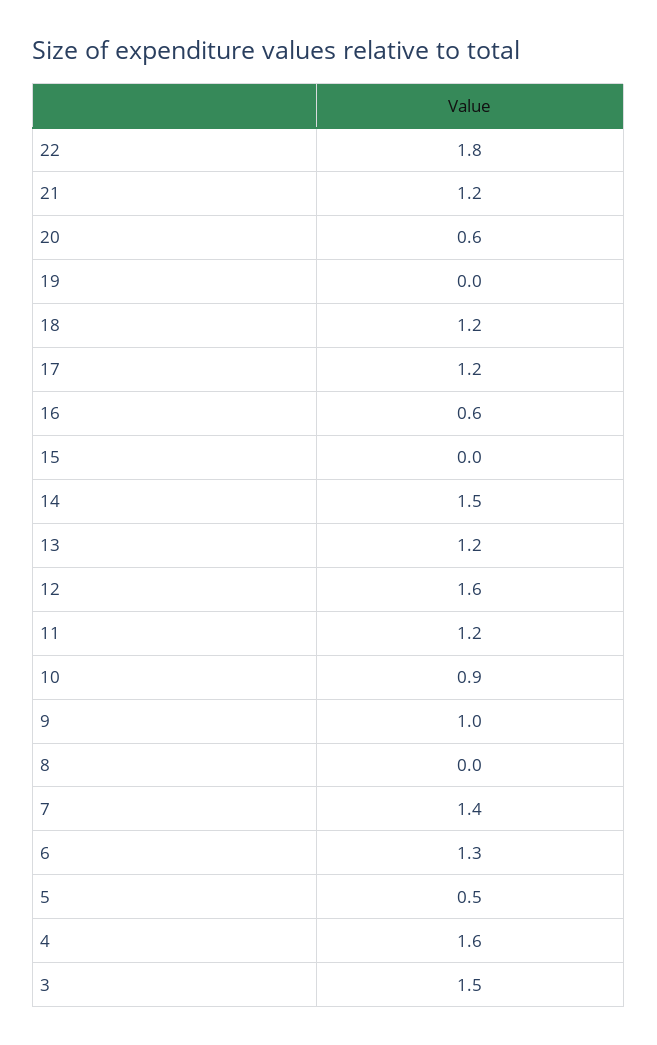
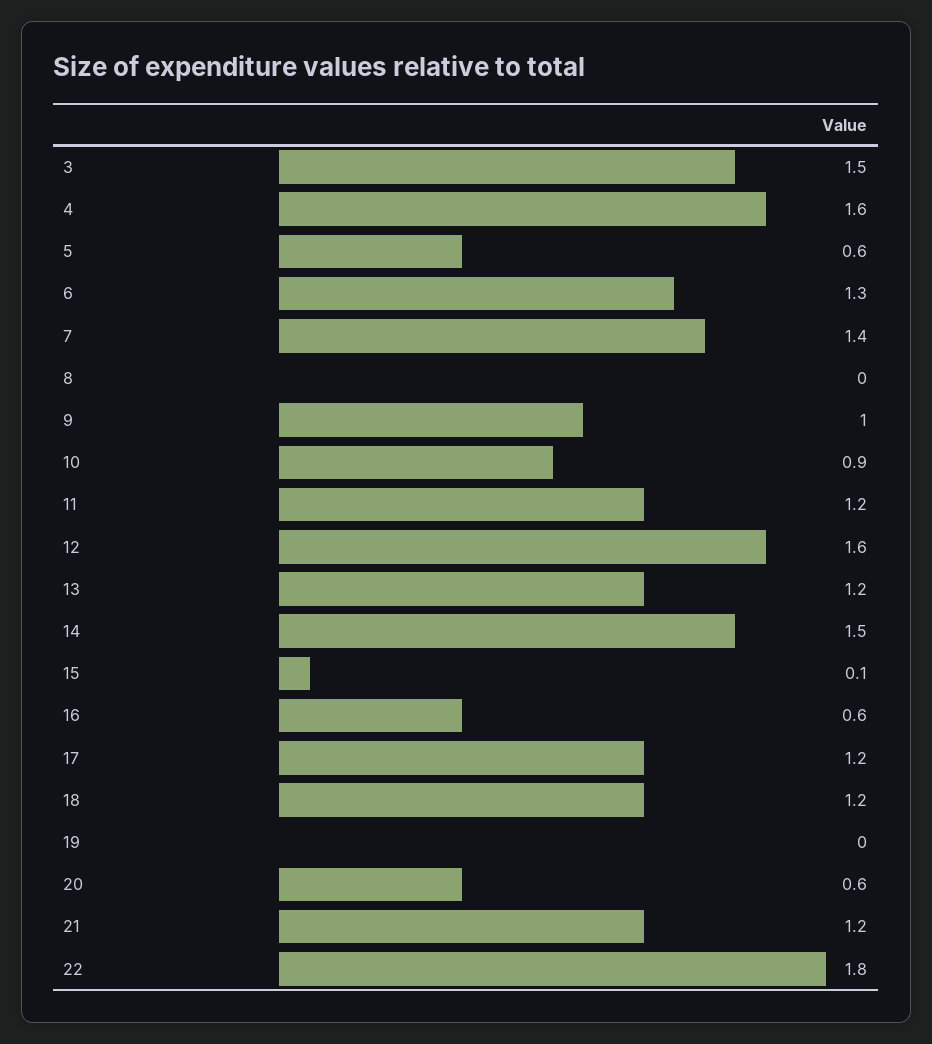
  {
    "22": 1.8,
    "21": 1.2,
    "20": 0.6,
    "19": 0,
    "18": 1.2,
    "17": 1.2,
    "16": 0.6,
-   "15": 0,
+   "15": 0.1,
    "14": 1.5,
    "13": 1.2,
    "12": 1.6,
    "11": 1.2,
    "10": 0.9,
    "9": 1,
    "8": 0,
    "7": 1.4,
    "6": 1.3,
-   "5": 0.5,
+   "5": 0.6,
    "4": 1.6,
    "3": 1.5
  }

